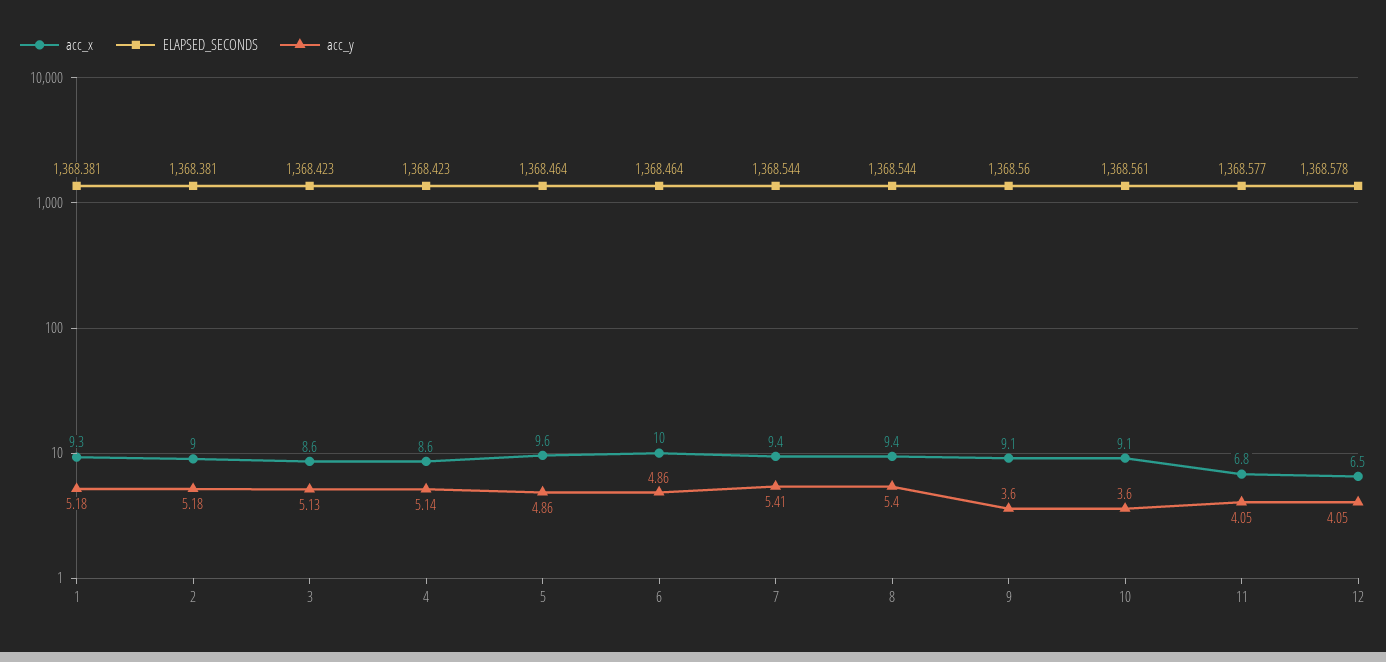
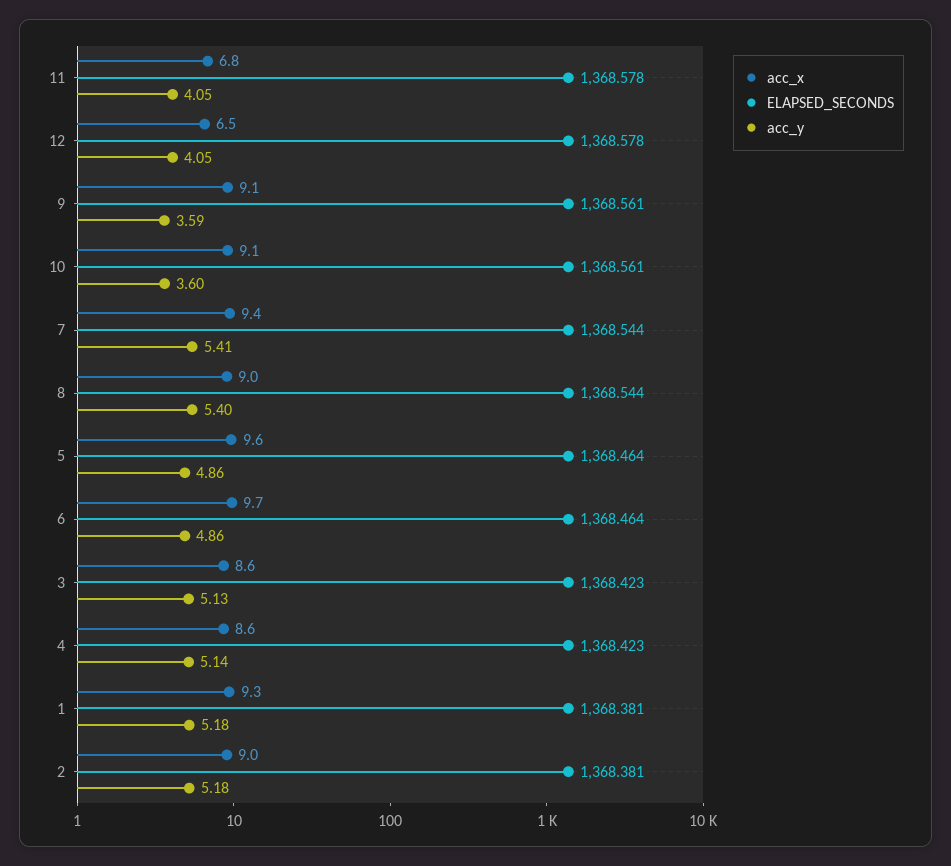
  {
    "acc_x": {
      "1": 9.3,
      "2": 9,
      "3": 8.6,
      "4": 8.6,
      "5": 9.6,
-     "6": 10,
+     "6": 9.7,
      "7": 9.4,
-     "8": 9.4,
+     "8": 9,
      "9": 9.1,
      "10": 9.1,
      "11": 6.8,
      "12": 6.5
    },
    "ELAPSED_SECONDS": {
      "1": 1368.381,
      "2": 1368.381,
      "3": 1368.423,
      "4": 1368.423,
      "5": 1368.464,
      "6": 1368.464,
      "7": 1368.544,
      "8": 1368.544,
-     "9": 1368.56,
+     "9": 1368.561,
      "10": 1368.561,
-     "11": 1368.577,
+     "11": 1368.578,
      "12": 1368.578
    },
    "acc_y": {
      "1": 5.18,
      "2": 5.18,
      "3": 5.13,
      "4": 5.14,
      "5": 4.86,
      "6": 4.86,
      "7": 5.41,
      "8": 5.4,
-     "9": 3.6,
+     "9": 3.59,
      "10": 3.6,
      "11": 4.05,
      "12": 4.05
    }
  }

